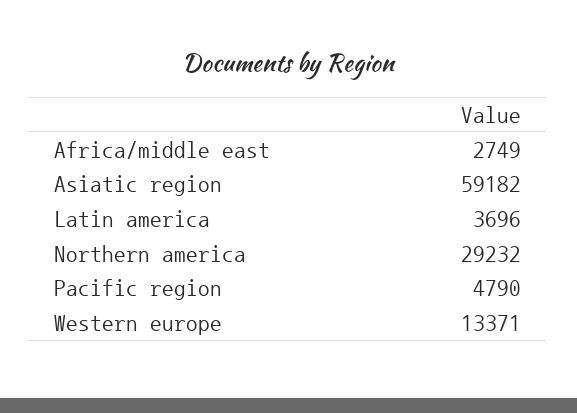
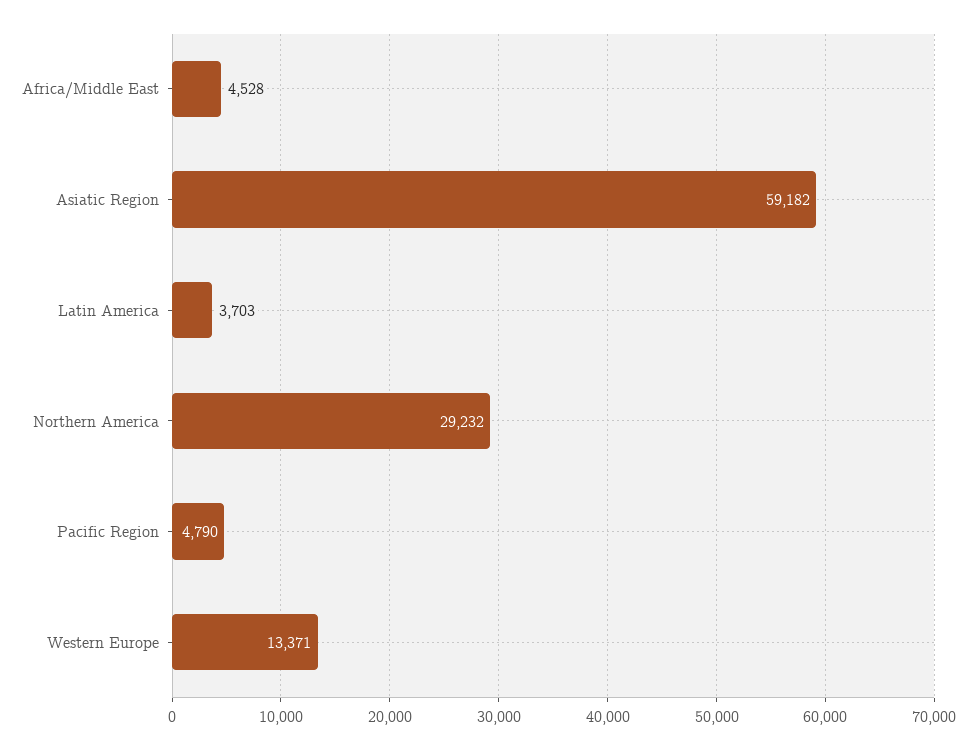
  {
-   "Africa/middle east": 2749,
+   "Africa/middle east": 4528,
    "Asiatic region": 59182,
-   "Latin america": 3696,
+   "Latin america": 3703,
    "Northern america": 29232,
    "Pacific region": 4790,
    "Western europe": 13371
  }

